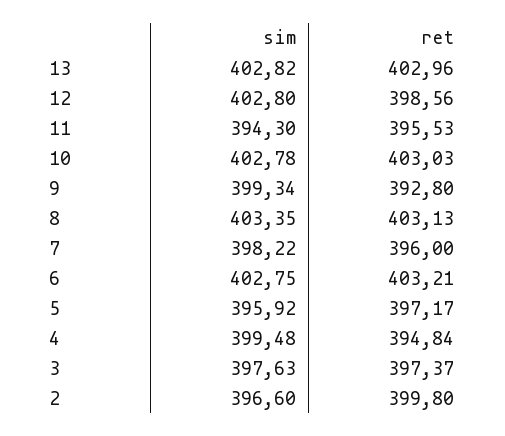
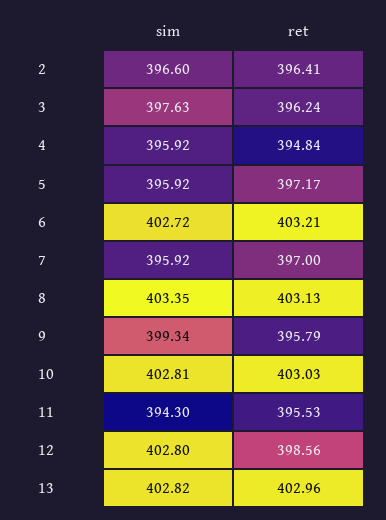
  {
    "sim": {
      "13": 402.82,
      "12": 402.8,
      "11": 394.3,
-     "10": 402.78,
+     "10": 402.81,
      "9": 399.34,
      "8": 403.35,
-     "7": 398.22,
+     "7": 395.92,
-     "6": 402.75,
+     "6": 402.72,
      "5": 395.92,
-     "4": 399.48,
+     "4": 395.92,
      "3": 397.63,
      "2": 396.6
    },
    "ret": {
      "13": 402.96,
      "12": 398.56,
      "11": 395.53,
      "10": 403.03,
-     "9": 392.8,
+     "9": 395.79,
      "8": 403.13,
-     "7": 396,
+     "7": 397,
      "6": 403.21,
      "5": 397.17,
      "4": 394.84,
-     "3": 397.37,
+     "3": 396.24,
-     "2": 399.8
+     "2": 396.41
    }
  }

